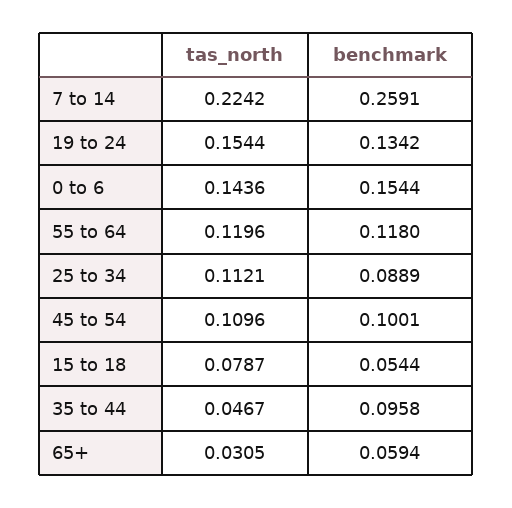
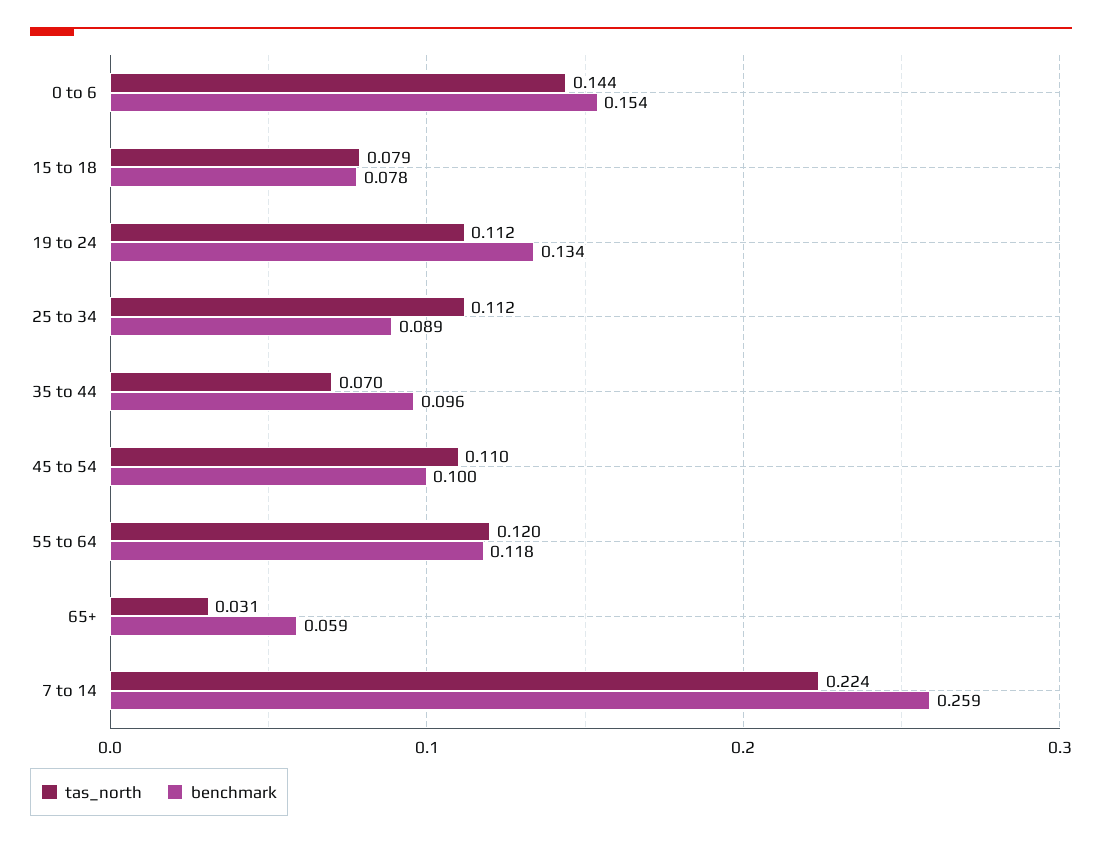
  {
    "tas_north": {
      "7 to 14": 0.2242,
-     "19 to 24": 0.1544,
+     "19 to 24": 0.112,
      "0 to 6": 0.1436,
      "55 to 64": 0.1196,
      "25 to 34": 0.1121,
      "45 to 54": 0.1096,
      "15 to 18": 0.0787,
-     "35 to 44": 0.0467,
+     "35 to 44": 0.07,
      "65+": 0.0305
    },
    "benchmark": {
      "7 to 14": 0.2591,
      "19 to 24": 0.1342,
      "0 to 6": 0.1544,
      "55 to 64": 0.118,
      "25 to 34": 0.0889,
      "45 to 54": 0.1001,
-     "15 to 18": 0.0544,
+     "15 to 18": 0.078,
      "35 to 44": 0.0958,
      "65+": 0.0594
    }
  }

